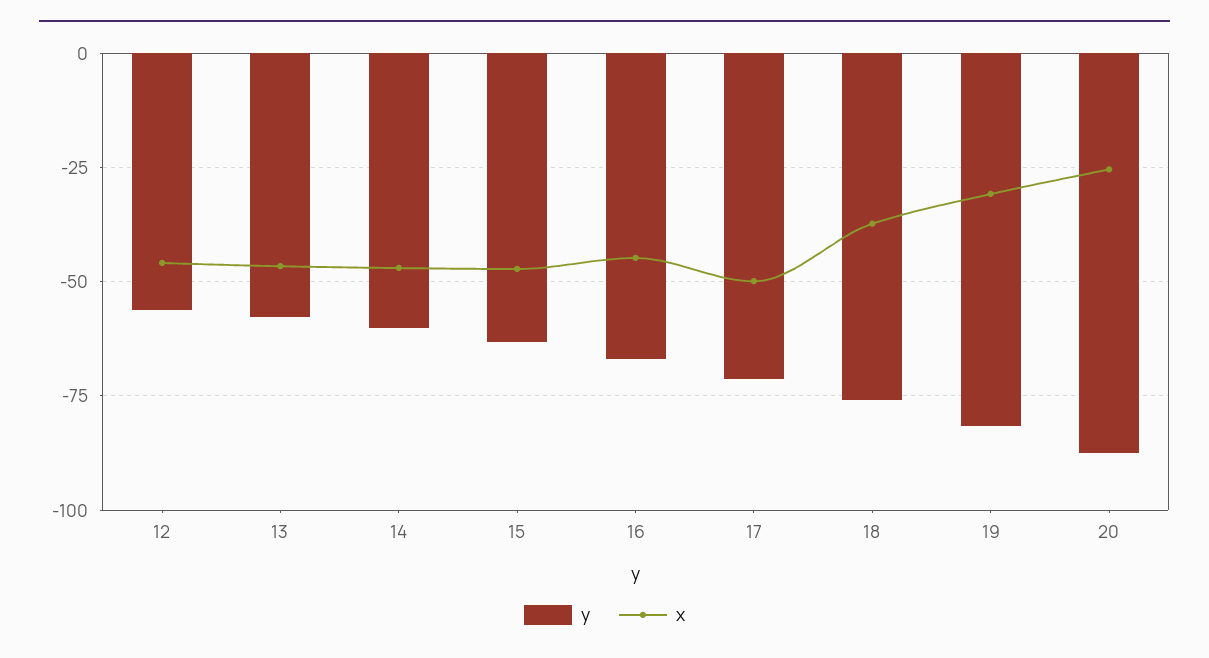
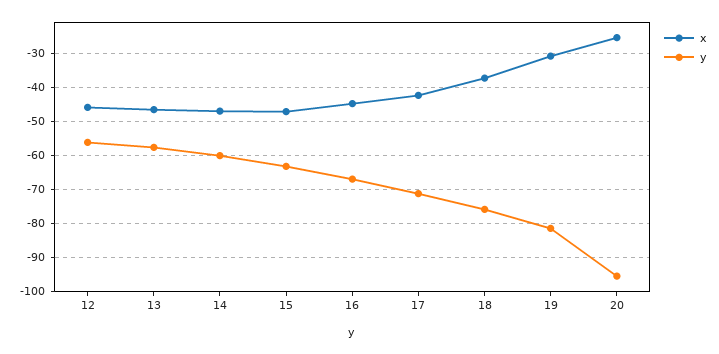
  {
    "y": {
      "12": -56,
      "13": -58,
      "14": -60,
      "15": -64,
      "16": -68,
      "17": -72,
      "18": -76,
      "19": -82,
-     "20": -87.5
+     "20": -96
    },
    "x": {
      "12": -46,
      "13": -46,
      "14": -48,
      "15": -48,
      "16": -44,
-     "17": -50,
+     "17": -42,
      "18": -38,
      "19": -30,
      "20": -26
    }
  }

